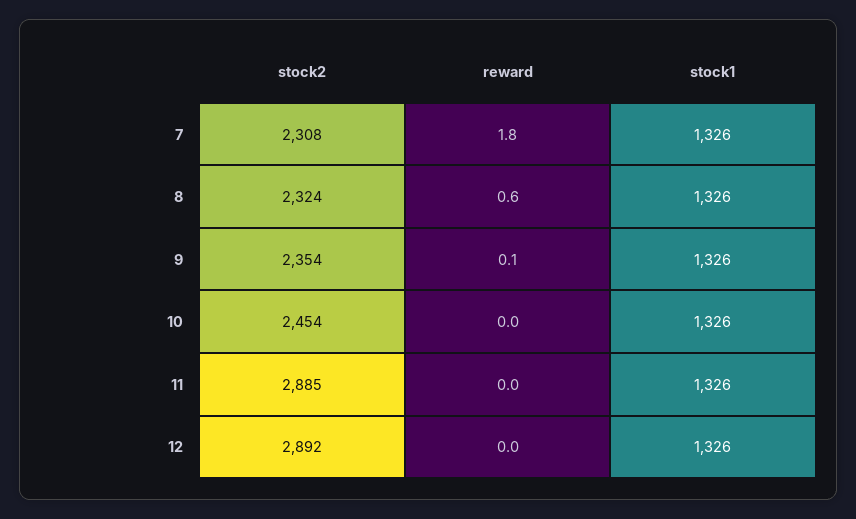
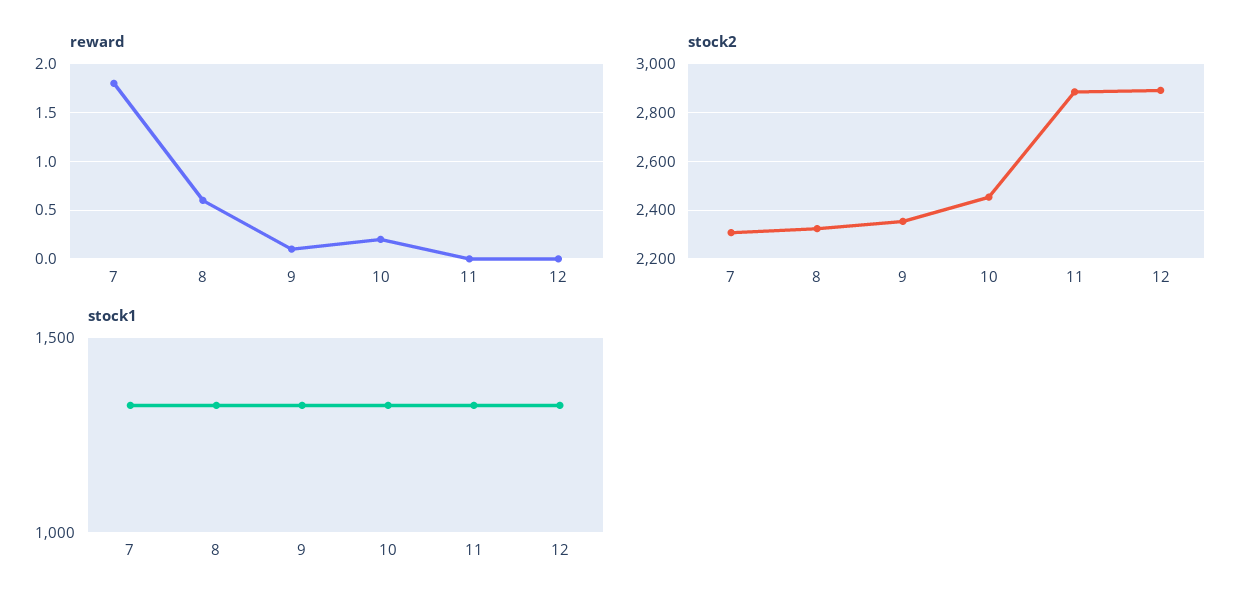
  {
    "stock2": {
      "7": 2308,
      "8": 2324,
      "9": 2354,
      "10": 2454,
      "11": 2885,
      "12": 2892
    },
    "reward": {
      "7": 1.8,
      "8": 0.6,
      "9": 0.1,
-     "10": 0,
+     "10": 0.2,
      "11": 0,
      "12": 0
    },
    "stock1": {
      "7": 1326,
      "8": 1326,
      "9": 1326,
      "10": 1326,
      "11": 1326,
      "12": 1326
    }
  }

